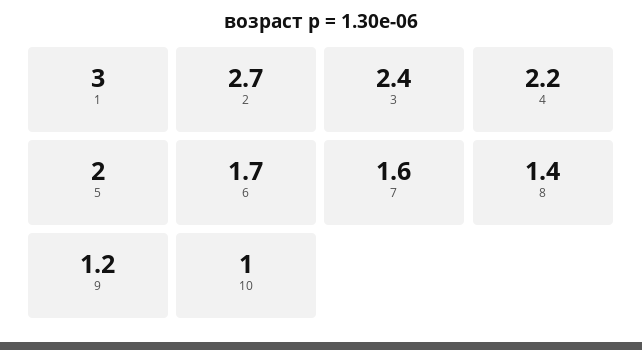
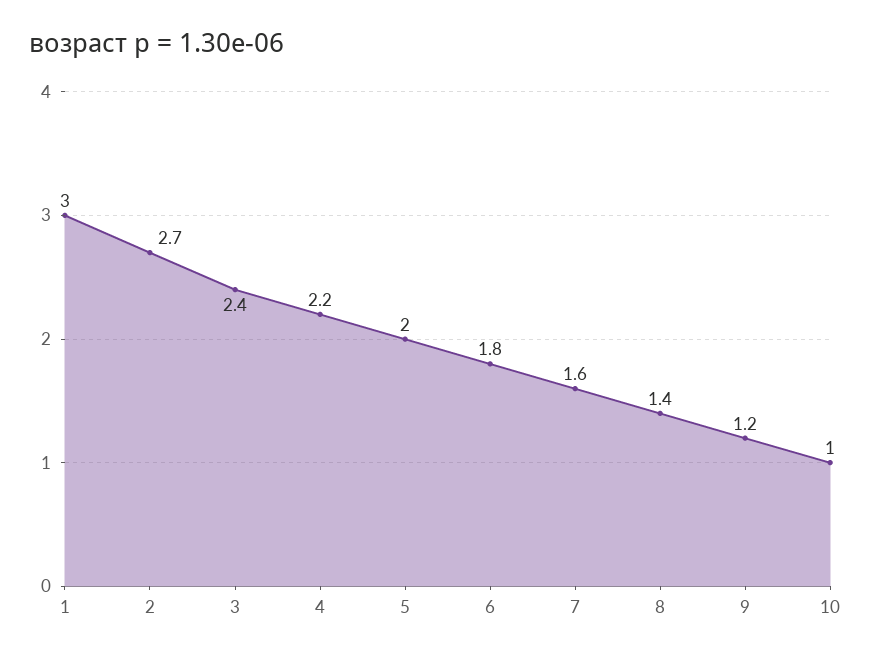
  {
    "1": 3,
    "2": 2.7,
    "3": 2.4,
    "4": 2.2,
    "5": 2,
-   "6": 1.7,
+   "6": 1.8,
    "7": 1.6,
    "8": 1.4,
    "9": 1.2,
    "10": 1
  }

